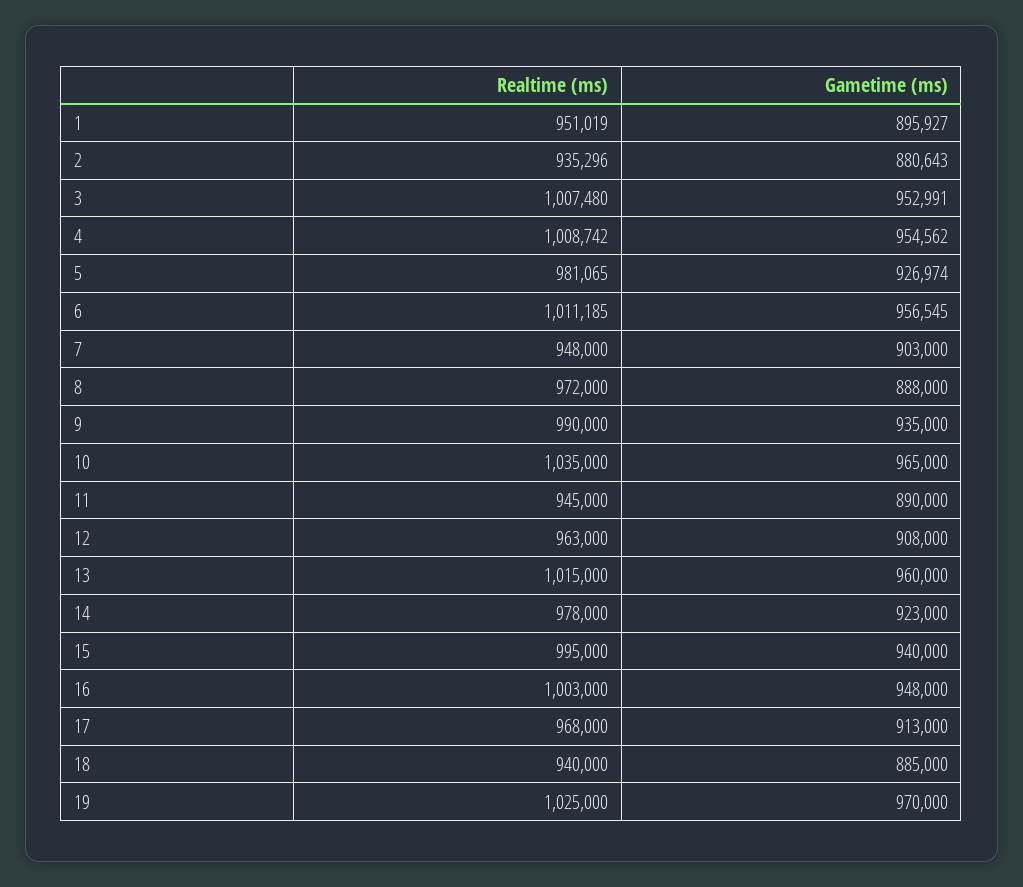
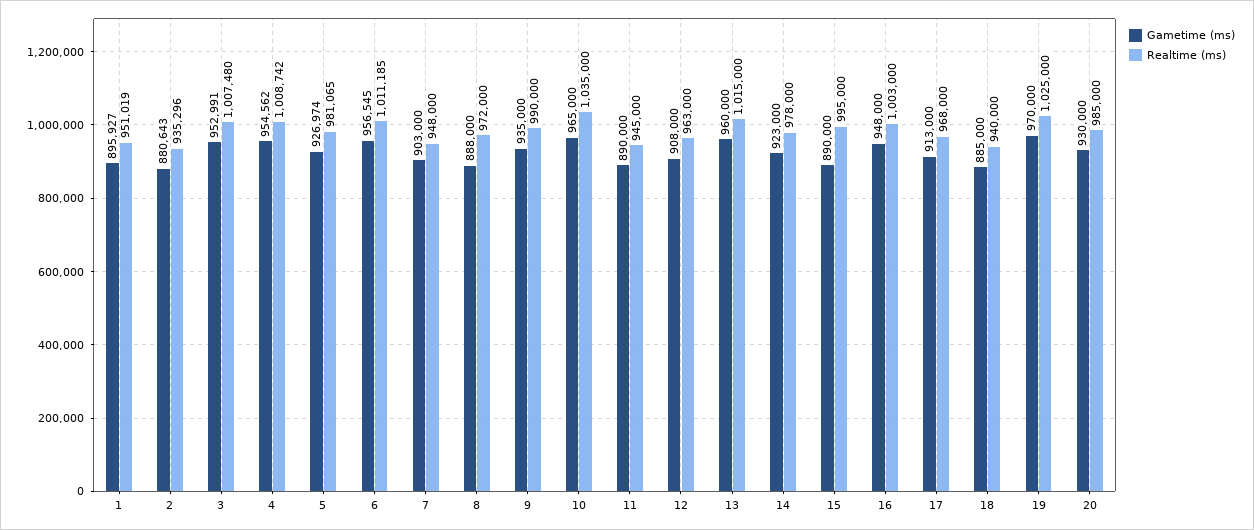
  {
    "Realtime (ms)": {
      "1": 951019,
      "2": 935296,
      "3": 1007480,
      "4": 1008742,
      "5": 981065,
      "6": 1011185,
      "7": 948000,
      "8": 972000,
      "9": 990000,
      "10": 1035000,
      "11": 945000,
      "12": 963000,
      "13": 1015000,
      "14": 978000,
      "15": 995000,
      "16": 1003000,
      "17": 968000,
      "18": 940000,
-     "19": 1025000
+     "19": 1025000,
+     "20": 985000
    },
    "Gametime (ms)": {
      "1": 895927,
      "2": 880643,
      "3": 952991,
      "4": 954562,
      "5": 926974,
      "6": 956545,
      "7": 903000,
      "8": 888000,
      "9": 935000,
      "10": 965000,
      "11": 890000,
      "12": 908000,
      "13": 960000,
      "14": 923000,
-     "15": 940000,
+     "15": 890000,
      "16": 948000,
      "17": 913000,
      "18": 885000,
-     "19": 970000
+     "19": 970000,
+     "20": 930000
    }
  }

